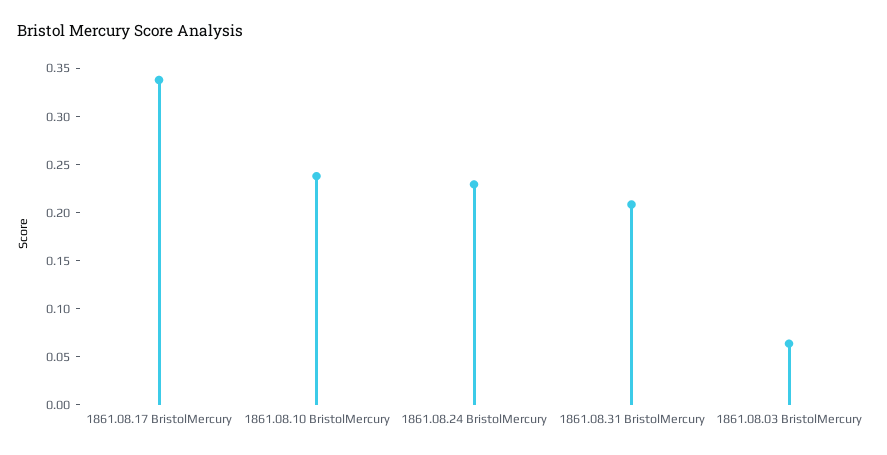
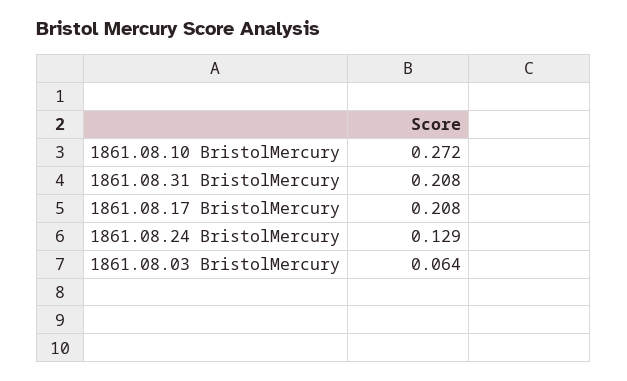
  {
-   "1861.08.17 BristolMercury": 0.34,
+   "1861.08.17 BristolMercury": 0.208,
-   "1861.08.10 BristolMercury": 0.24,
+   "1861.08.10 BristolMercury": 0.272,
-   "1861.08.24 BristolMercury": 0.23,
+   "1861.08.24 BristolMercury": 0.129,
    "1861.08.31 BristolMercury": 0.208,
    "1861.08.03 BristolMercury": 0.064
  }

